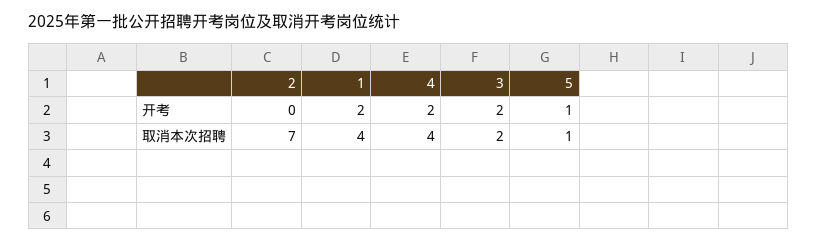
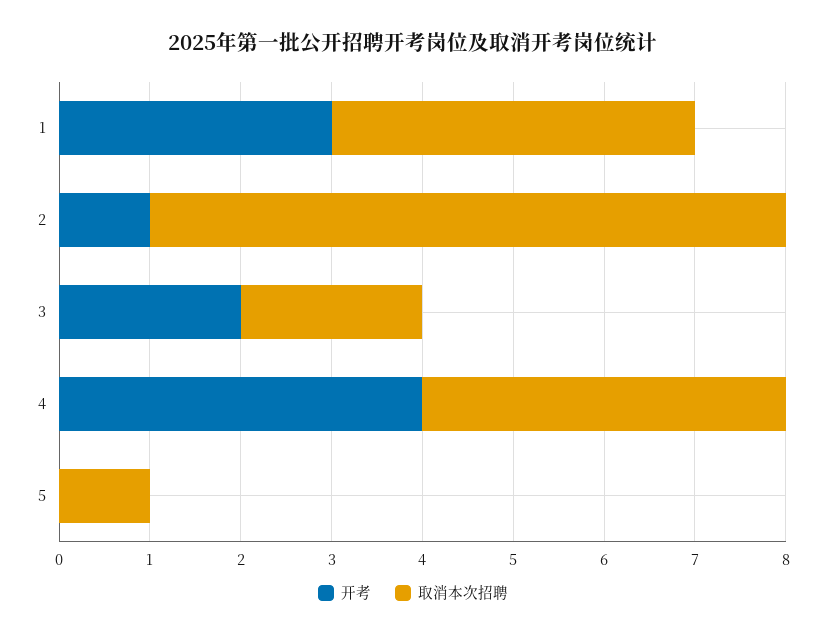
  {
    "开考": {
-     "2": 0,
+     "2": 1,
-     "1": 2,
+     "1": 3,
-     "4": 2,
+     "4": 4,
      "3": 2,
-     "5": 1
+     "5": 0
    },
    "取消本次招聘": {
      "2": 7,
      "1": 4,
      "4": 4,
      "3": 2,
      "5": 1
    }
  }

